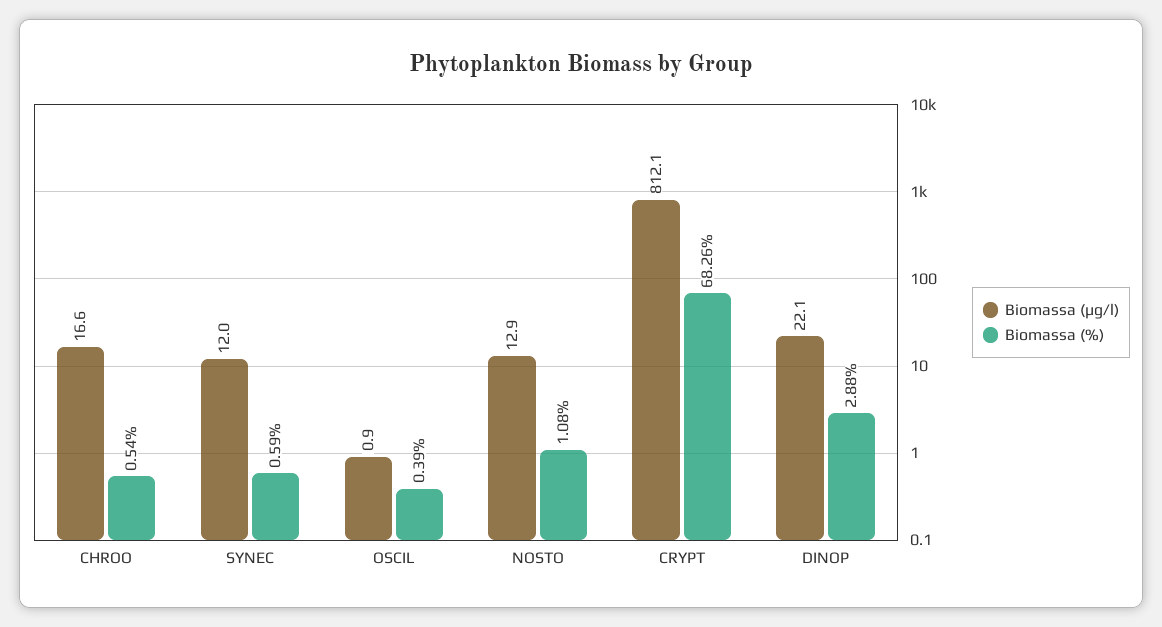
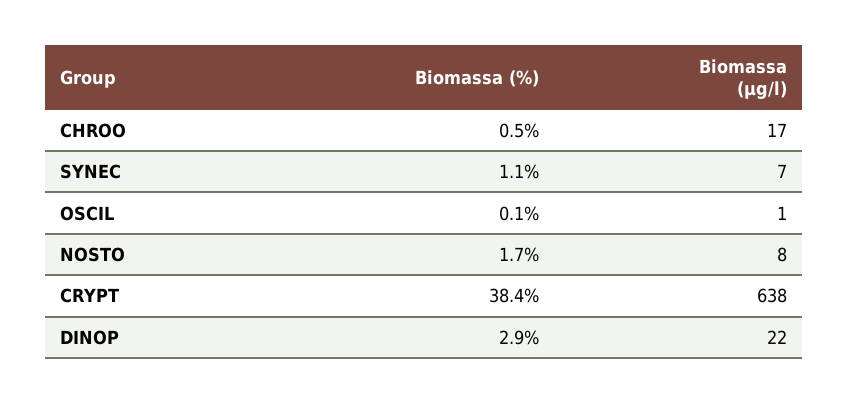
  {
    "Biomassa (µg/l)": {
      "CHROO": 16.6,
-     "SYNEC": 12,
+     "SYNEC": 7,
      "OSCIL": 0.9,
-     "NOSTO": 12.9,
+     "NOSTO": 8,
-     "CRYPT": 812.1,
+     "CRYPT": 638,
      "DINOP": 22.1
    },
    "Biomassa (%)": {
      "CHROO": 0.54,
-     "SYNEC": 0.59,
+     "SYNEC": 1.1,
-     "OSCIL": 0.39,
+     "OSCIL": 0.1,
-     "NOSTO": 1.08,
+     "NOSTO": 1.7,
-     "CRYPT": 68.26,
+     "CRYPT": 38.4,
      "DINOP": 2.88
    }
  }

